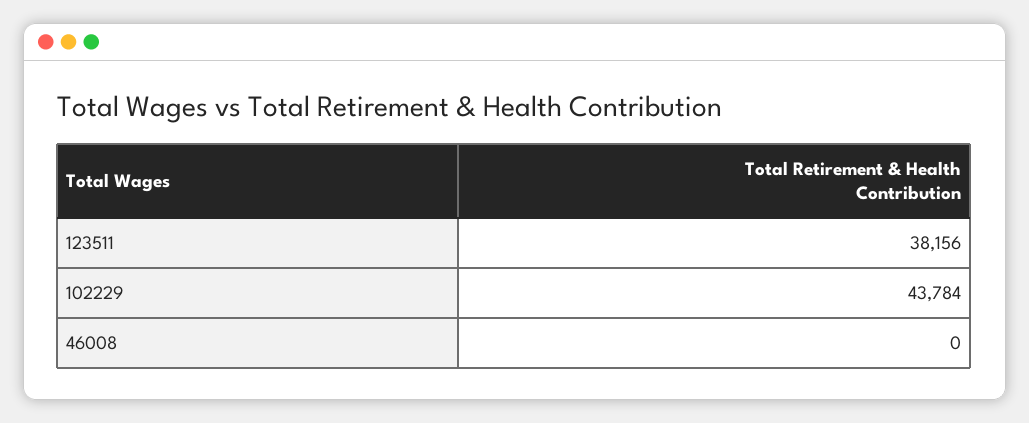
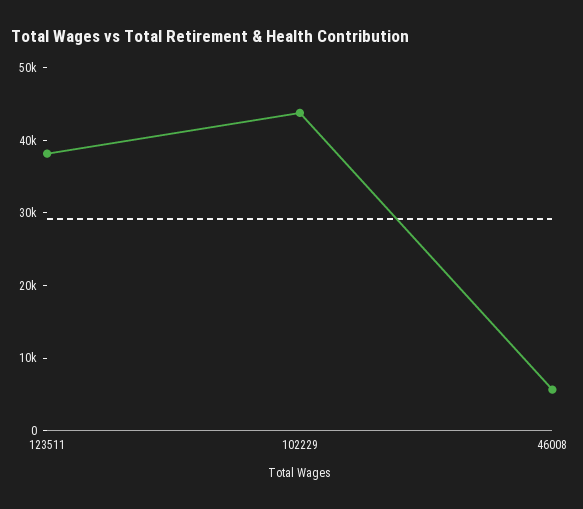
  {
    "123511": 38156,
    "102229": 43784,
-   "46008": 0
+   "46008": 6000
  }

